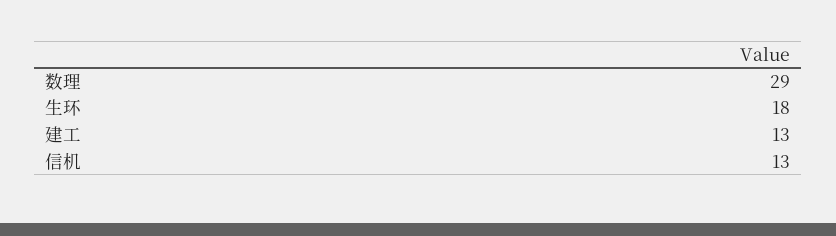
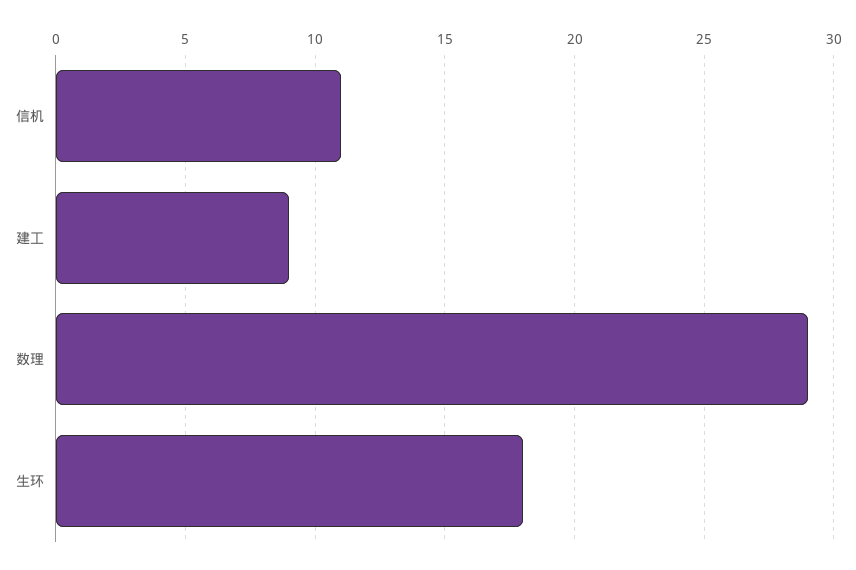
  {
    "数理": 29,
    "生环": 18,
-   "建工": 13,
+   "建工": 9,
-   "信机": 13
+   "信机": 11
  }

